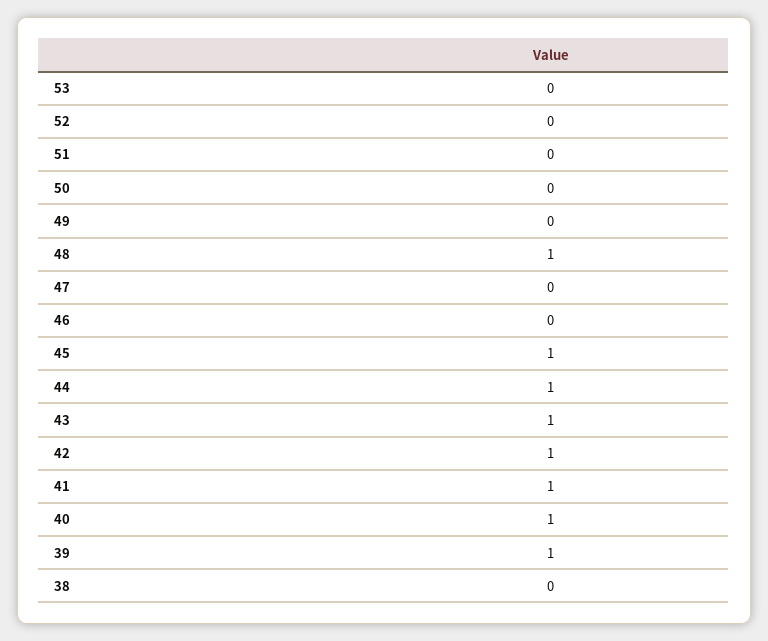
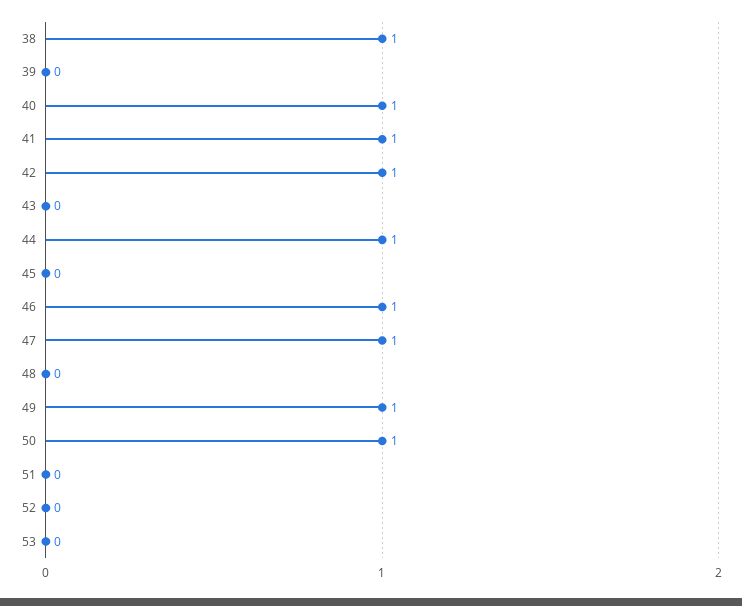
  {
    "53": 0,
    "52": 0,
    "51": 0,
-   "50": 0,
+   "50": 1,
-   "49": 0,
+   "49": 1,
-   "48": 1,
+   "48": 0,
-   "47": 0,
+   "47": 1,
-   "46": 0,
+   "46": 1,
-   "45": 1,
+   "45": 0,
    "44": 1,
-   "43": 1,
+   "43": 0,
    "42": 1,
    "41": 1,
    "40": 1,
-   "39": 1,
+   "39": 0,
-   "38": 0
+   "38": 1
  }

